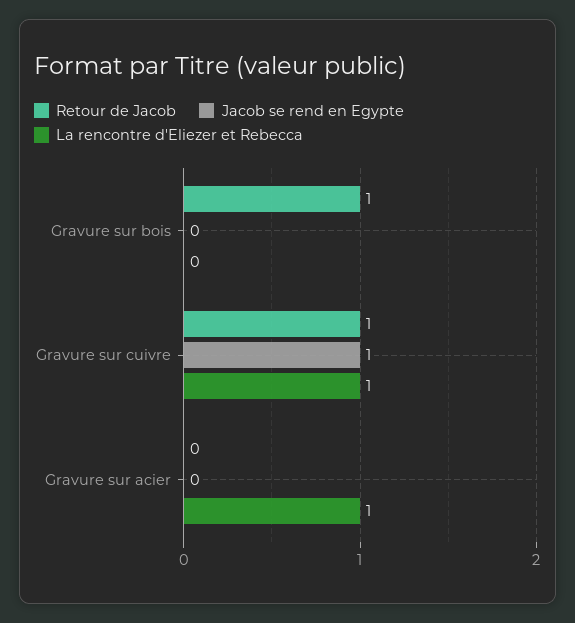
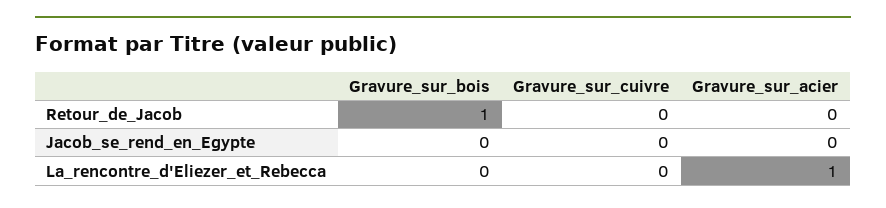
  {
    "Retour de Jacob": {
      "Gravure sur bois": 1,
-     "Gravure sur cuivre": 1,
+     "Gravure sur cuivre": 0,
      "Gravure sur acier": 0
    },
    "Jacob se rend en Egypte": {
      "Gravure sur bois": 0,
-     "Gravure sur cuivre": 1,
+     "Gravure sur cuivre": 0,
      "Gravure sur acier": 0
    },
    "La rencontre d'Eliezer et Rebecca": {
      "Gravure sur bois": 0,
-     "Gravure sur cuivre": 1,
+     "Gravure sur cuivre": 0,
      "Gravure sur acier": 1
    }
  }

